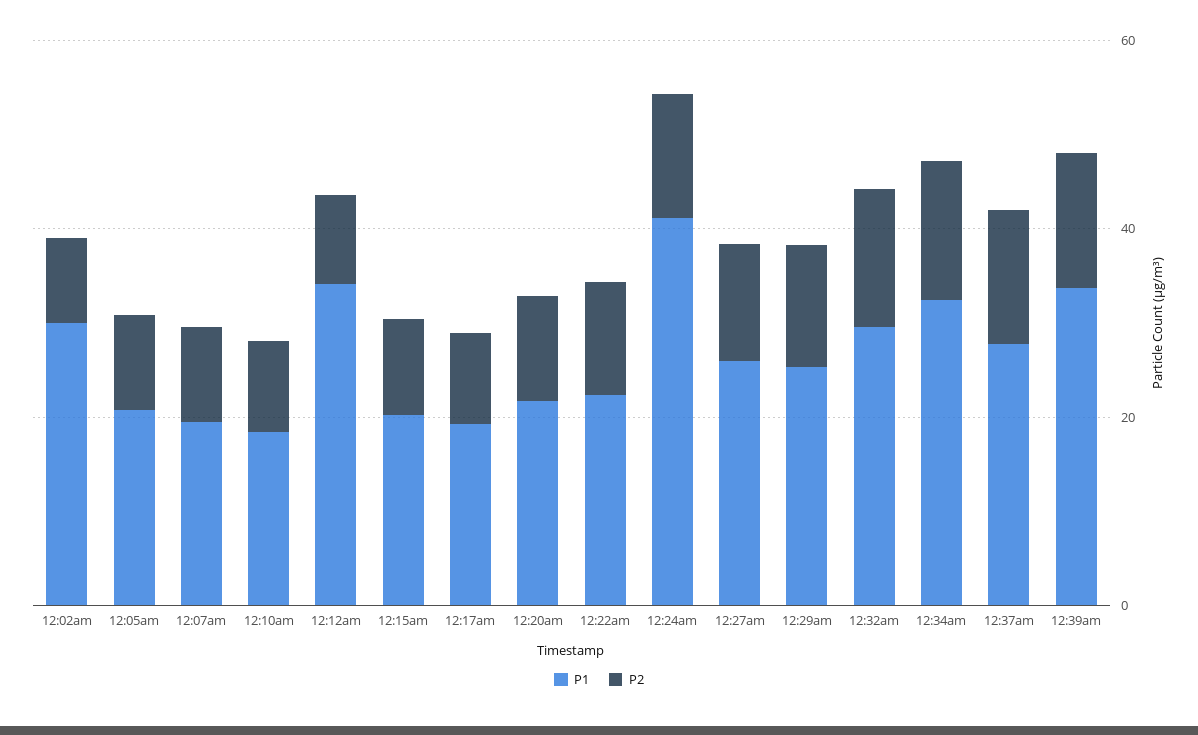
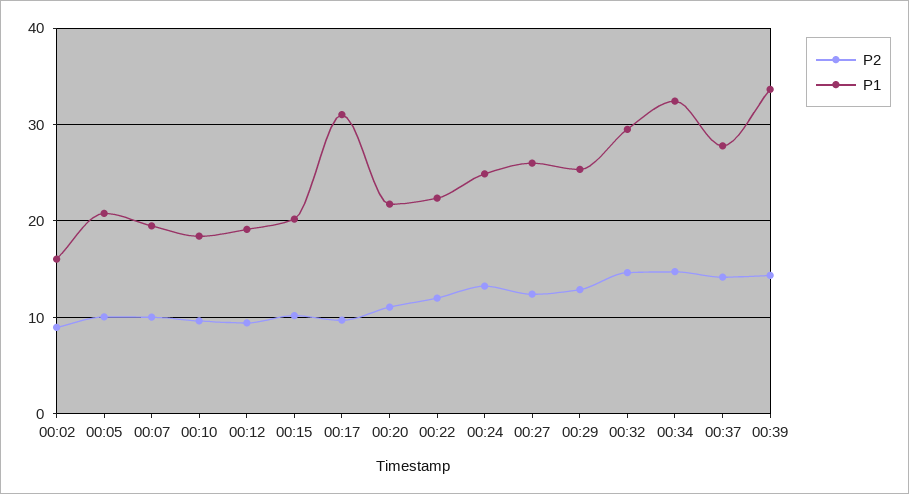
  {
    "P1": {
-     "12:02am": 30,
+     "12:02am": 16,
      "12:05am": 21,
      "12:07am": 20,
      "12:10am": 18,
-     "12:12am": 35,
+     "12:12am": 19,
      "12:15am": 20,
-     "12:17am": 20,
+     "12:17am": 31,
      "12:20am": 22,
      "12:22am": 22,
-     "12:24am": 40,
+     "12:24am": 25,
      "12:27am": 26,
      "12:29am": 25,
      "12:32am": 30,
      "12:34am": 32,
      "12:37am": 28,
      "12:39am": 34
    },
    "P2": {
      "12:02am": 9,
      "12:05am": 10,
      "12:07am": 10,
      "12:10am": 10,
      "12:12am": 9,
      "12:15am": 10,
      "12:17am": 10,
      "12:20am": 11,
      "12:22am": 12,
      "12:24am": 13,
      "12:27am": 12,
      "12:29am": 13,
      "12:32am": 15,
      "12:34am": 15,
      "12:37am": 14,
      "12:39am": 14
    }
  }

